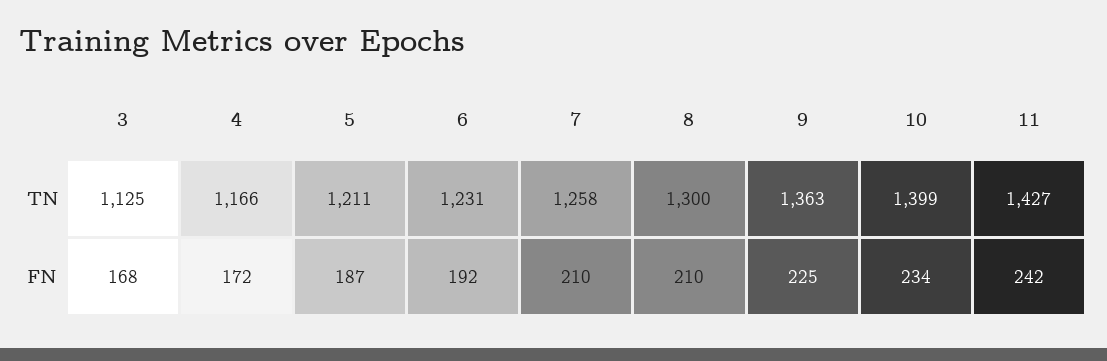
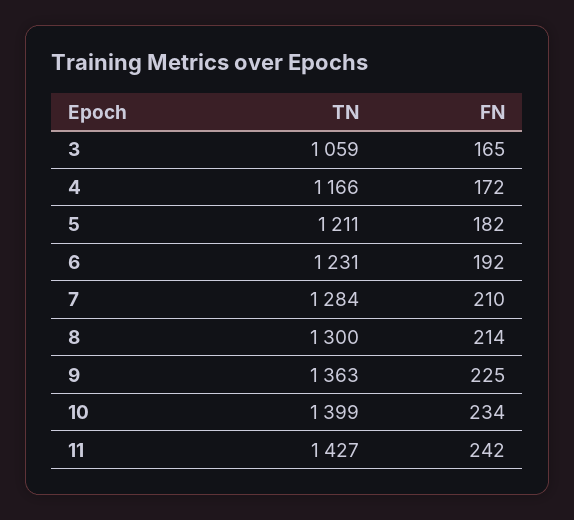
  {
    "3": {
-     "TN": 1125,
+     "TN": 1059,
-     "FN": 168
+     "FN": 165
    },
    "4": {
      "TN": 1166,
      "FN": 172
    },
    "5": {
      "TN": 1211,
-     "FN": 187
+     "FN": 182
    },
    "6": {
      "TN": 1231,
      "FN": 192
    },
    "7": {
-     "TN": 1258,
+     "TN": 1284,
      "FN": 210
    },
    "8": {
      "TN": 1300,
-     "FN": 210
+     "FN": 214
    },
    "9": {
      "TN": 1363,
      "FN": 225
    },
    "10": {
      "TN": 1399,
      "FN": 234
    },
    "11": {
      "TN": 1427,
      "FN": 242
    }
  }

